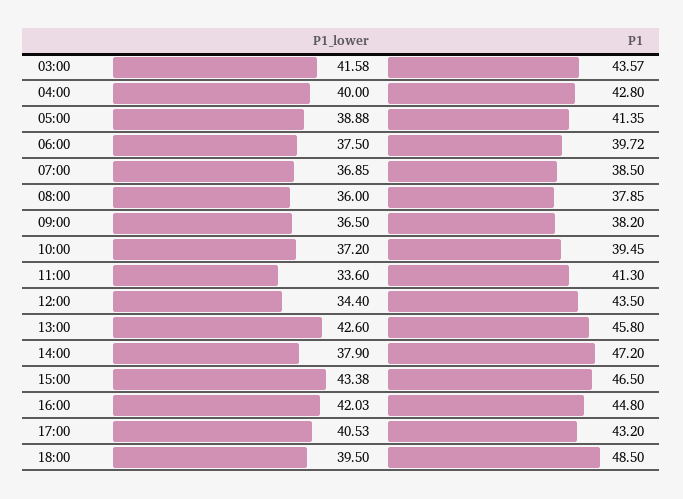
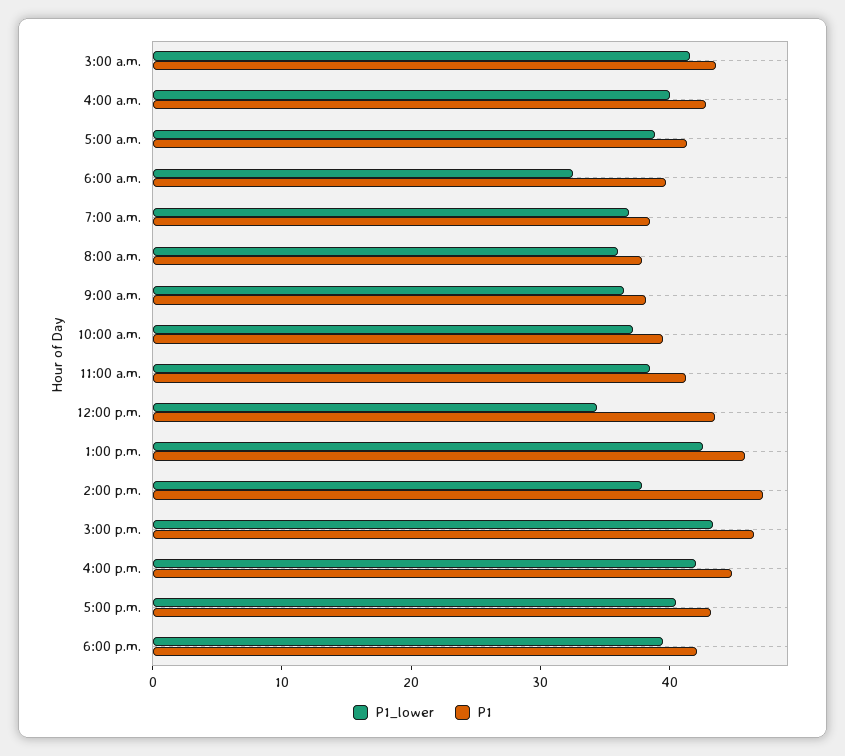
  {
    "P1_lower": {
      "03:00": 41.58,
      "04:00": 40,
      "05:00": 38.88,
-     "06:00": 37.5,
+     "06:00": 32,
      "07:00": 36.85,
      "08:00": 36,
      "09:00": 36.5,
      "10:00": 37.2,
-     "11:00": 33.6,
+     "11:00": 38,
      "12:00": 34.4,
      "13:00": 42.6,
      "14:00": 37.9,
      "15:00": 43.38,
      "16:00": 42.03,
      "17:00": 40.53,
      "18:00": 39.5
    },
    "P1": {
      "03:00": 43.57,
      "04:00": 42.8,
      "05:00": 41.35,
      "06:00": 39.72,
      "07:00": 38.5,
      "08:00": 37.85,
      "09:00": 38.2,
      "10:00": 39.45,
      "11:00": 41.3,
      "12:00": 43.5,
      "13:00": 45.8,
      "14:00": 47.2,
      "15:00": 46.5,
      "16:00": 44.8,
      "17:00": 43.2,
-     "18:00": 48.5
+     "18:00": 42
    }
  }

